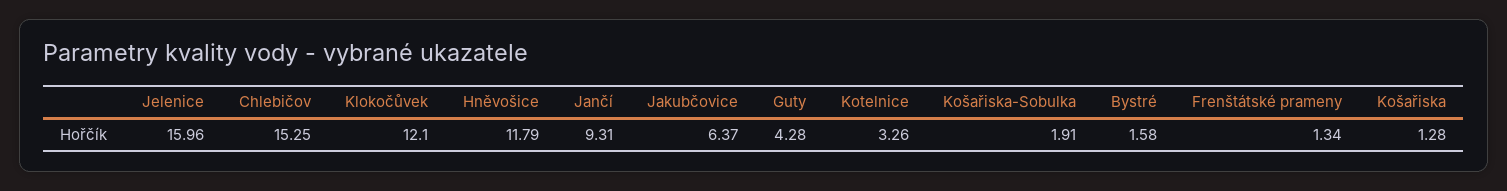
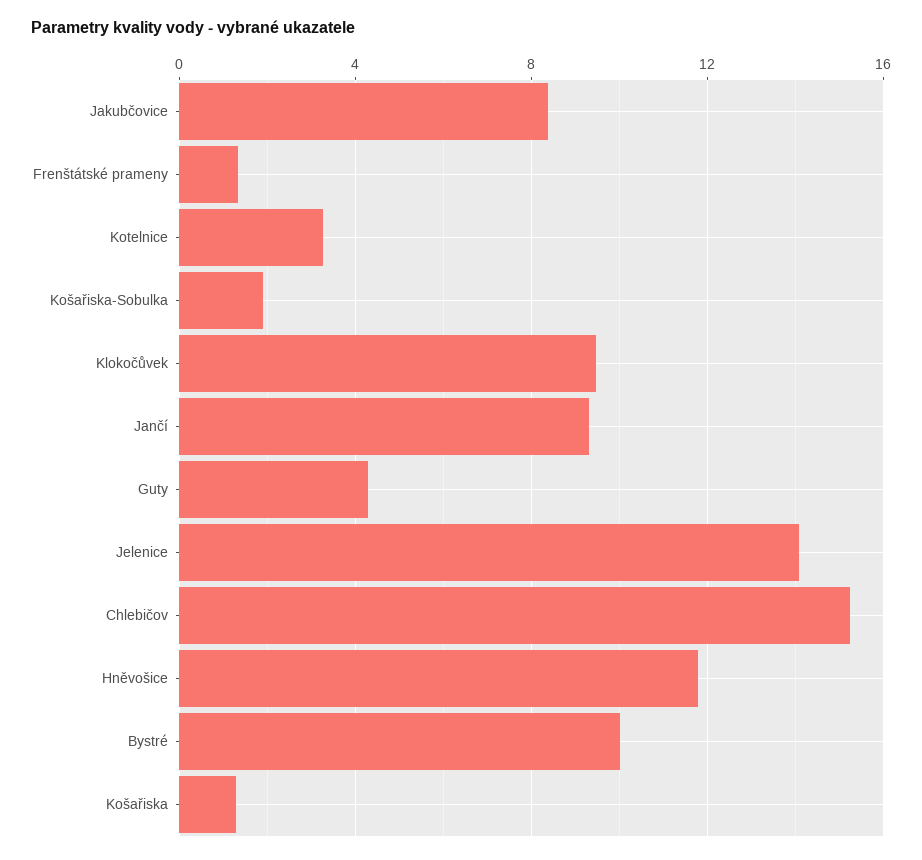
  {
-   "Jelenice": 15.96,
+   "Jelenice": 14,
    "Chlebičov": 15.25,
-   "Klokočůvek": 12.1,
+   "Klokočůvek": 9.5,
    "Hněvošice": 11.79,
    "Jančí": 9.31,
-   "Jakubčovice": 6.37,
+   "Jakubčovice": 8.5,
    "Guty": 4.28,
    "Kotelnice": 3.26,
    "Košařiska-Sobulka": 1.91,
-   "Bystré": 1.58,
+   "Bystré": 10,
    "Frenštátské prameny": 1.34,
    "Košařiska": 1.28
  }

